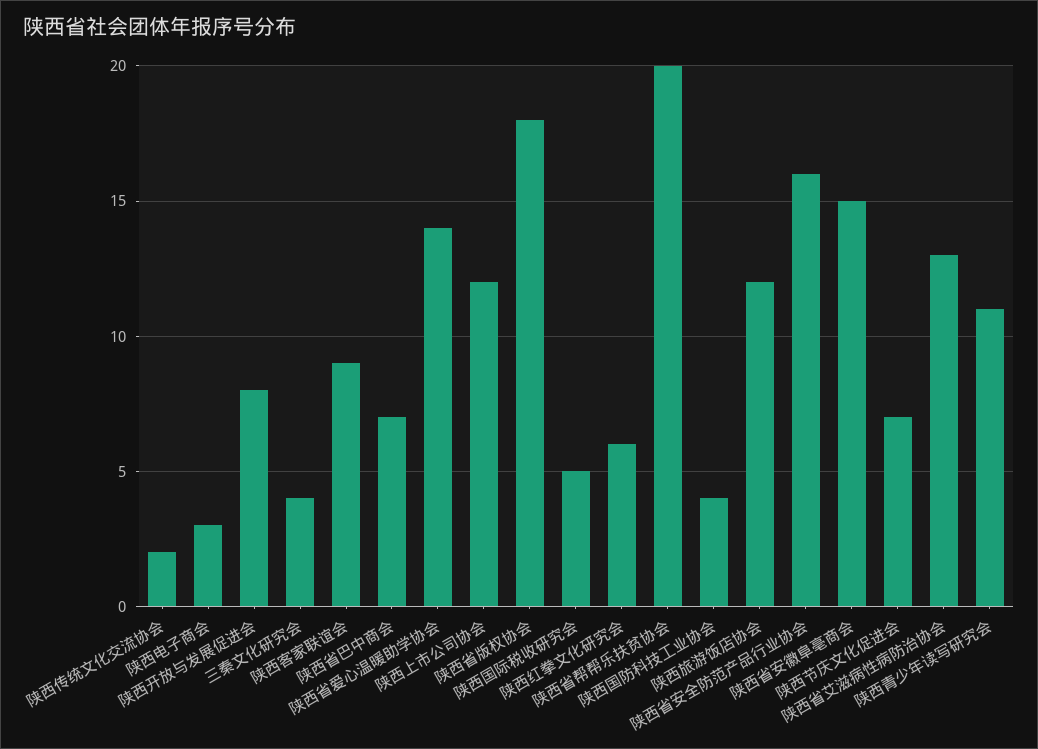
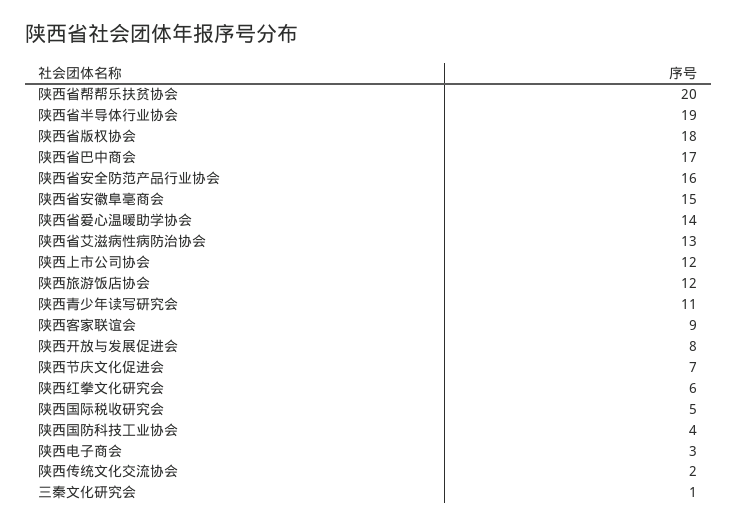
  {
    "陕西传统文化交流协会": 2,
    "陕西电子商会": 3,
    "陕西开放与发展促进会": 8,
-   "三秦文化研究会": 4,
+   "三秦文化研究会": 1,
    "陕西客家联谊会": 9,
-   "陕西省巴中商会": 7,
+   "陕西省巴中商会": 17,
    "陕西省爱心温暖助学协会": 14,
    "陕西上市公司协会": 12,
    "陕西省版权协会": 18,
    "陕西国际税收研究会": 5,
    "陕西红拳文化研究会": 6,
    "陕西省帮帮乐扶贫协会": 20,
    "陕西国防科技工业协会": 4,
    "陕西旅游饭店协会": 12,
    "陕西省安全防范产品行业协会": 16,
    "陕西省安徽阜亳商会": 15,
    "陕西节庆文化促进会": 7,
    "陕西省艾滋病性病防治协会": 13,
-   "陕西青少年读写研究会": 11
+   "陕西青少年读写研究会": 11,
+   "陕西省半导体行业协会": 19
  }

